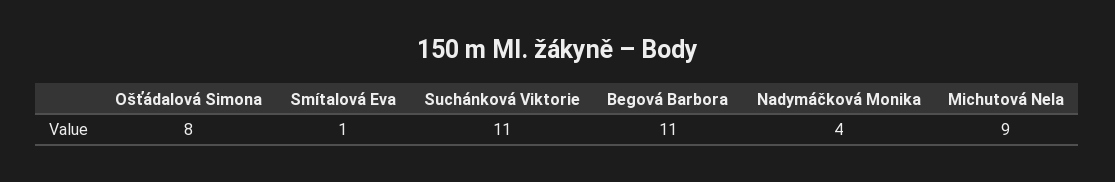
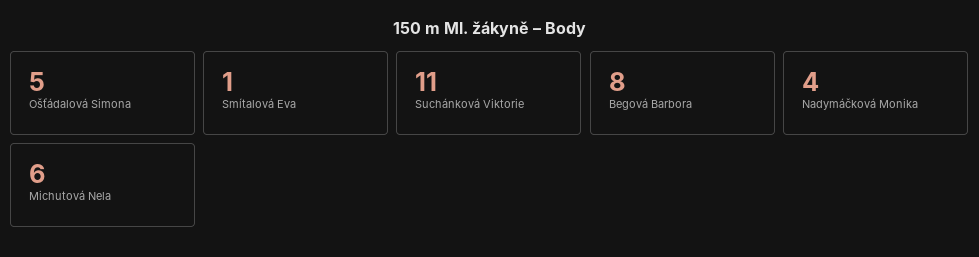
  {
-   "Ošťádalová Simona": 8,
+   "Ošťádalová Simona": 5,
    "Smítalová Eva": 1,
    "Suchánková Viktorie": 11,
-   "Begová Barbora": 11,
+   "Begová Barbora": 8,
    "Nadymáčková Monika": 4,
-   "Michutová Nela": 9
+   "Michutová Nela": 6
  }

